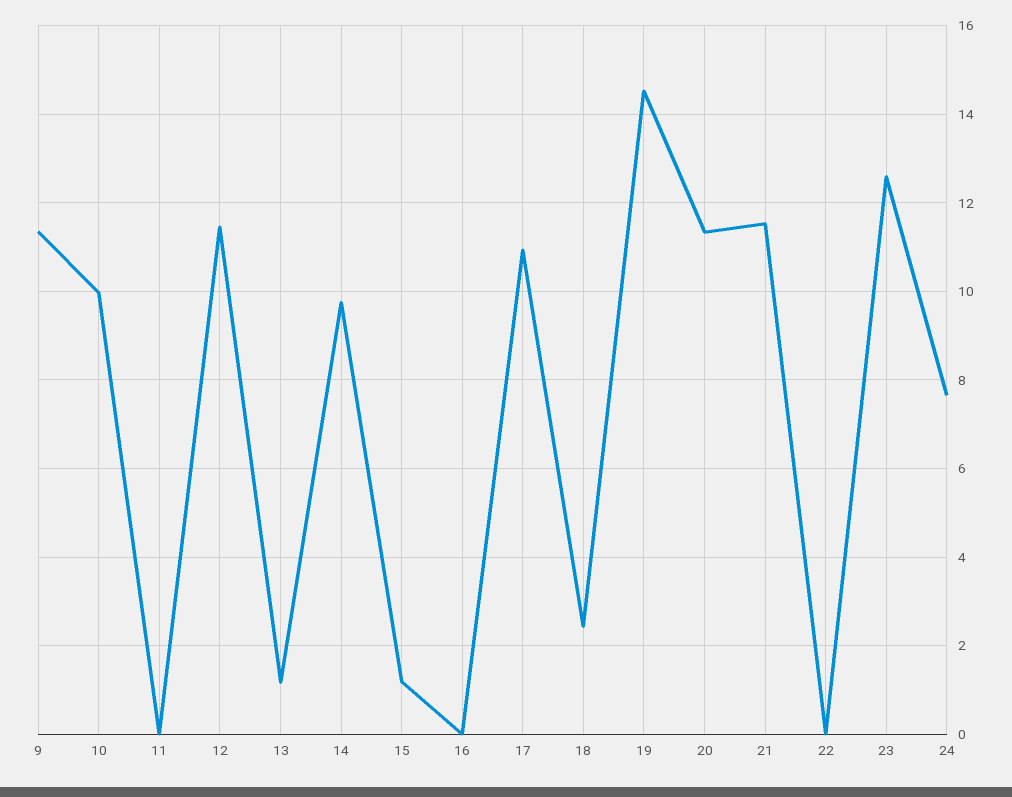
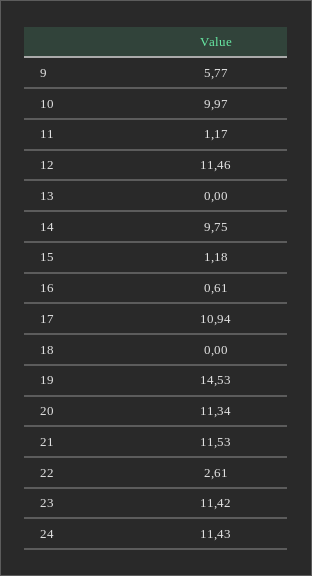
  {
-   "9": 11.4,
+   "9": 5.77,
    "10": 9.97,
-   "11": 0,
+   "11": 1.17,
    "12": 11.46,
-   "13": 1.2,
+   "13": 0,
    "14": 9.75,
    "15": 1.18,
-   "16": 0,
+   "16": 0.61,
    "17": 10.94,
-   "18": 2.4,
+   "18": 0,
    "19": 14.53,
    "20": 11.34,
    "21": 11.53,
-   "22": 0,
+   "22": 2.61,
-   "23": 12.6,
+   "23": 11.42,
-   "24": 7.6
+   "24": 11.43
  }

